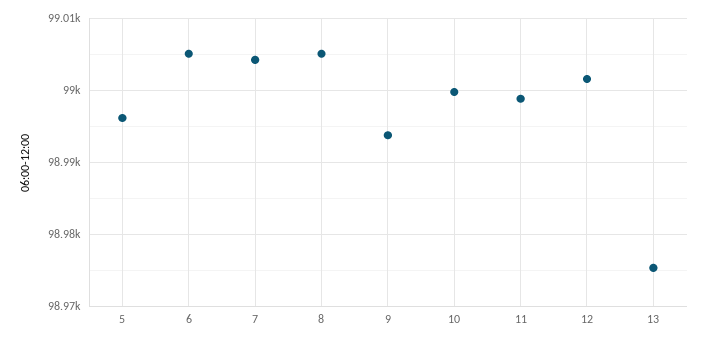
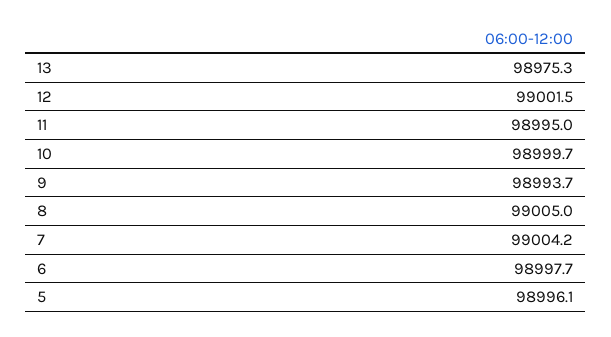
  {
    "5": 98996.1,
-   "6": 99005,
+   "6": 98997.7,
    "7": 99004.2,
    "8": 99005,
    "9": 98993.7,
    "10": 98999.7,
-   "11": 98999,
+   "11": 98995,
    "12": 99001.5,
    "13": 98975.3
  }

